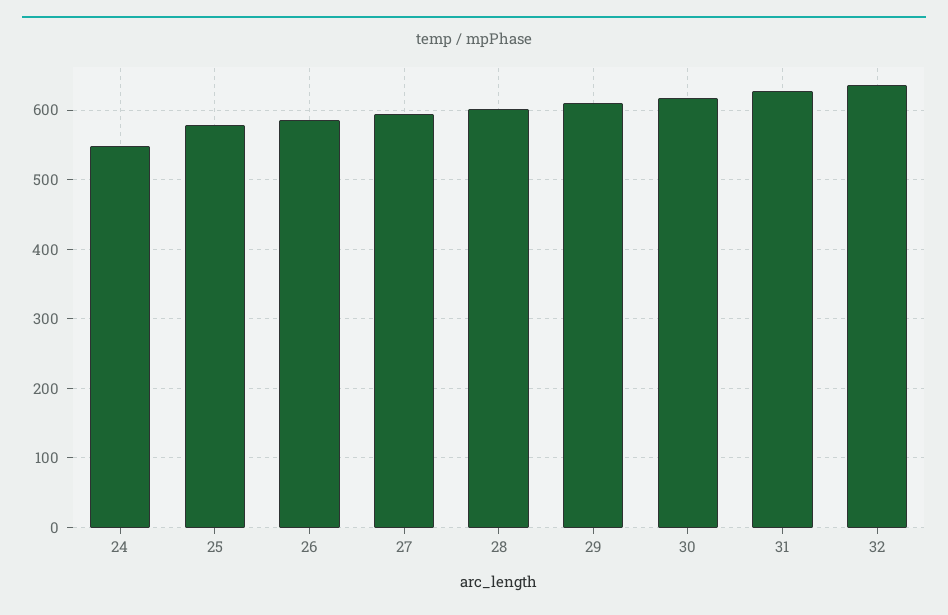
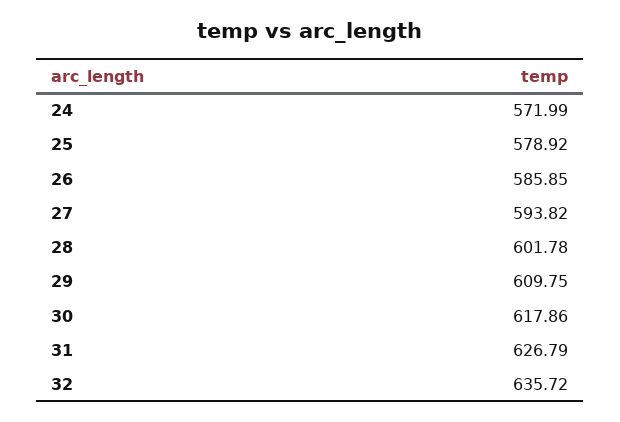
  {
-   "24": 550,
+   "24": 571.99,
    "25": 578.92,
    "26": 585.85,
    "27": 593.82,
    "28": 601.78,
    "29": 609.75,
    "30": 617.86,
    "31": 626.79,
    "32": 635.72
  }

